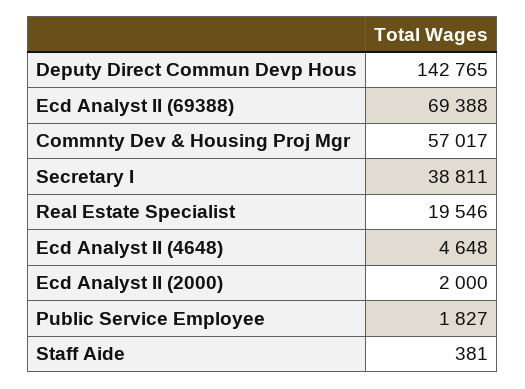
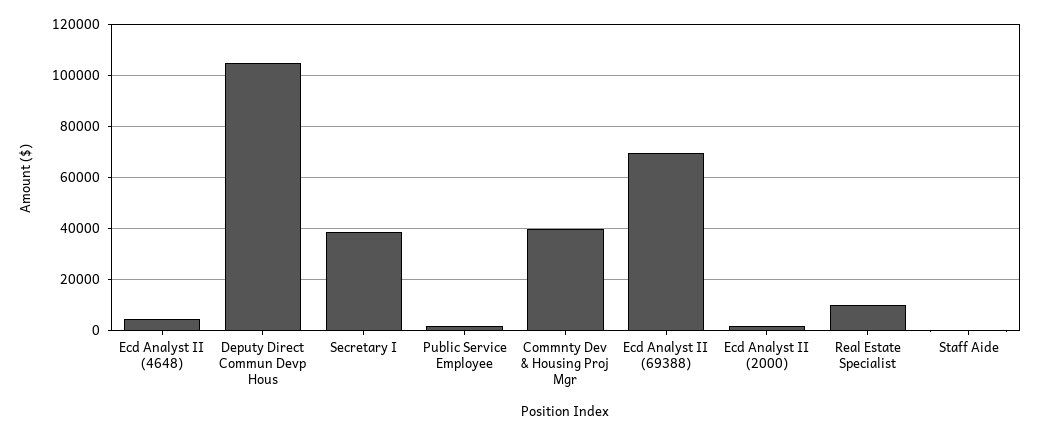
  {
-   "Deputy Direct Commun Devp Hous": 142765,
+   "Deputy Direct Commun Devp Hous": 105000,
    "Ecd Analyst II (69388)": 69388,
-   "Commnty Dev & Housing Proj Mgr": 57017,
+   "Commnty Dev & Housing Proj Mgr": 40000,
    "Secretary I": 38811,
-   "Real Estate Specialist": 19546,
+   "Real Estate Specialist": 10000,
    "Ecd Analyst II (4648)": 4648,
    "Ecd Analyst II (2000)": 2000,
    "Public Service Employee": 1827,
    "Staff Aide": 381
  }

